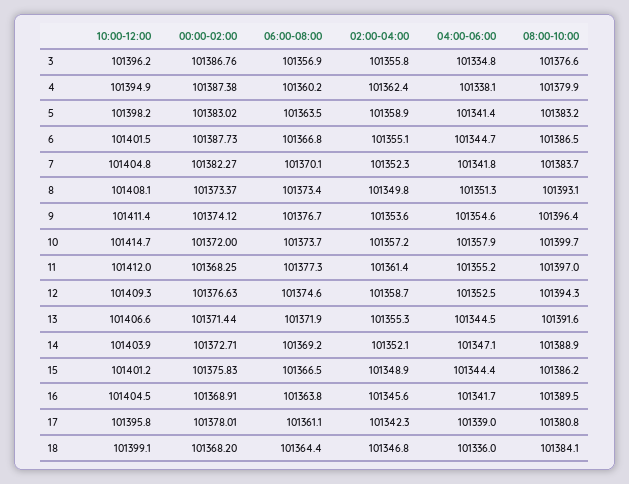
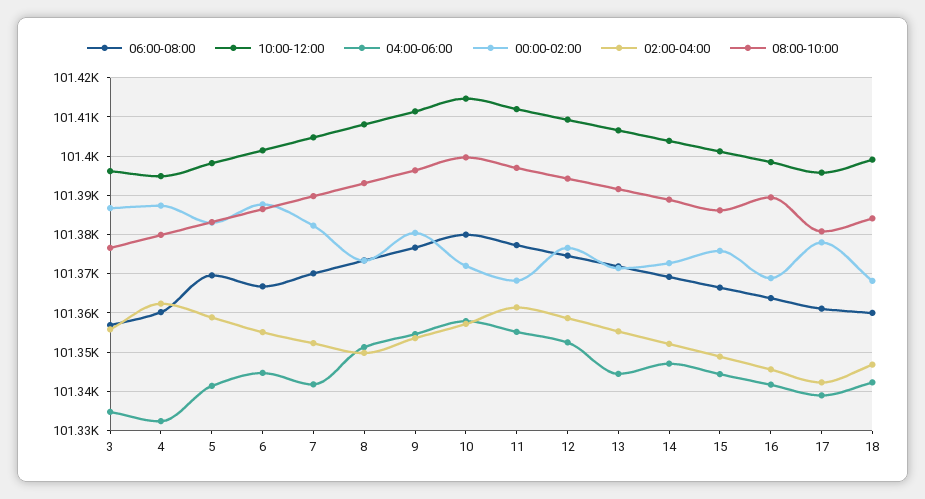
  {
    "10:00-12:00": {
      "3": 101396.2,
      "4": 101394.9,
      "5": 101398.2,
      "6": 101401.5,
      "7": 101404.8,
      "8": 101408.1,
      "9": 101411.4,
      "10": 101414.7,
      "11": 101412,
      "12": 101409.3,
      "13": 101406.6,
      "14": 101403.9,
      "15": 101401.2,
-     "16": 101404.5,
+     "16": 101398,
      "17": 101395.8,
      "18": 101399.1
    },
    "00:00-02:00": {
      "3": 101386.76,
      "4": 101387.38,
      "5": 101383.02,
      "6": 101387.73,
      "7": 101382.27,
      "8": 101373.37,
-     "9": 101374.12,
+     "9": 101380,
      "10": 101372,
      "11": 101368.25,
      "12": 101376.63,
      "13": 101371.44,
      "14": 101372.71,
      "15": 101375.83,
      "16": 101368.91,
      "17": 101378.01,
      "18": 101368.2
    },
    "06:00-08:00": {
      "3": 101356.9,
      "4": 101360.2,
-     "5": 101363.5,
+     "5": 101370,
      "6": 101366.8,
      "7": 101370.1,
      "8": 101373.4,
      "9": 101376.7,
-     "10": 101373.7,
+     "10": 101380,
      "11": 101377.3,
      "12": 101374.6,
      "13": 101371.9,
      "14": 101369.2,
      "15": 101366.5,
      "16": 101363.8,
      "17": 101361.1,
-     "18": 101364.4
+     "18": 101360
    },
    "02:00-04:00": {
      "3": 101355.8,
      "4": 101362.4,
      "5": 101358.9,
      "6": 101355.1,
      "7": 101352.3,
      "8": 101349.8,
      "9": 101353.6,
      "10": 101357.2,
      "11": 101361.4,
      "12": 101358.7,
      "13": 101355.3,
      "14": 101352.1,
      "15": 101348.9,
      "16": 101345.6,
      "17": 101342.3,
      "18": 101346.8
    },
    "04:00-06:00": {
      "3": 101334.8,
-     "4": 101338.1,
+     "4": 101332,
      "5": 101341.4,
      "6": 101344.7,
      "7": 101341.8,
      "8": 101351.3,
      "9": 101354.6,
      "10": 101357.9,
      "11": 101355.2,
      "12": 101352.5,
      "13": 101344.5,
      "14": 101347.1,
      "15": 101344.4,
      "16": 101341.7,
      "17": 101339,
-     "18": 101336
+     "18": 101342
    },
    "08:00-10:00": {
      "3": 101376.6,
      "4": 101379.9,
      "5": 101383.2,
      "6": 101386.5,
-     "7": 101383.7,
+     "7": 101390,
      "8": 101393.1,
      "9": 101396.4,
      "10": 101399.7,
      "11": 101397,
      "12": 101394.3,
      "13": 101391.6,
      "14": 101388.9,
      "15": 101386.2,
      "16": 101389.5,
      "17": 101380.8,
      "18": 101384.1
    }
  }

